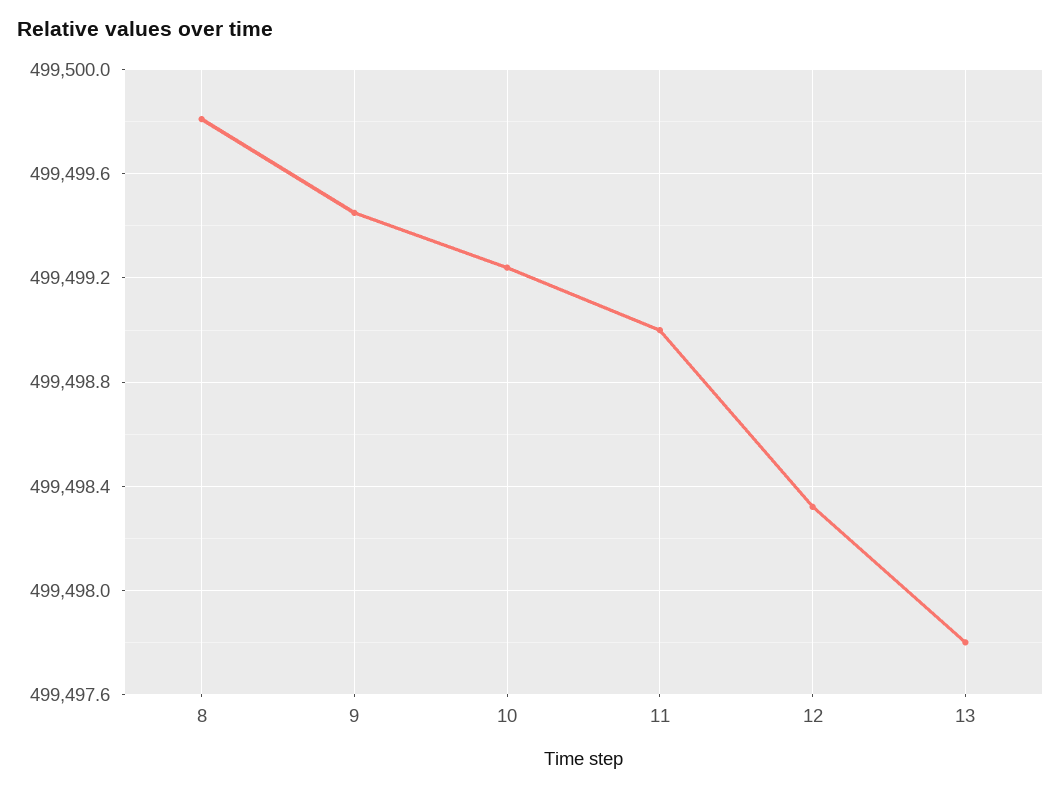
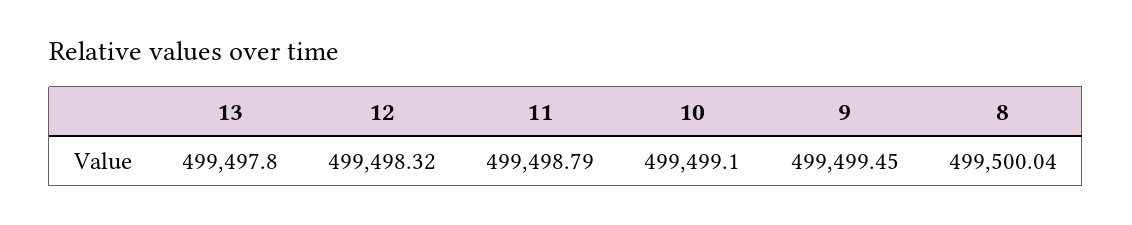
  {
-   "8": 499499.8,
+   "8": 499500.04,
    "9": 499499.45,
-   "10": 499499.25,
+   "10": 499499.1,
-   "11": 499499,
+   "11": 499498.79,
    "12": 499498.32,
    "13": 499497.8
  }

